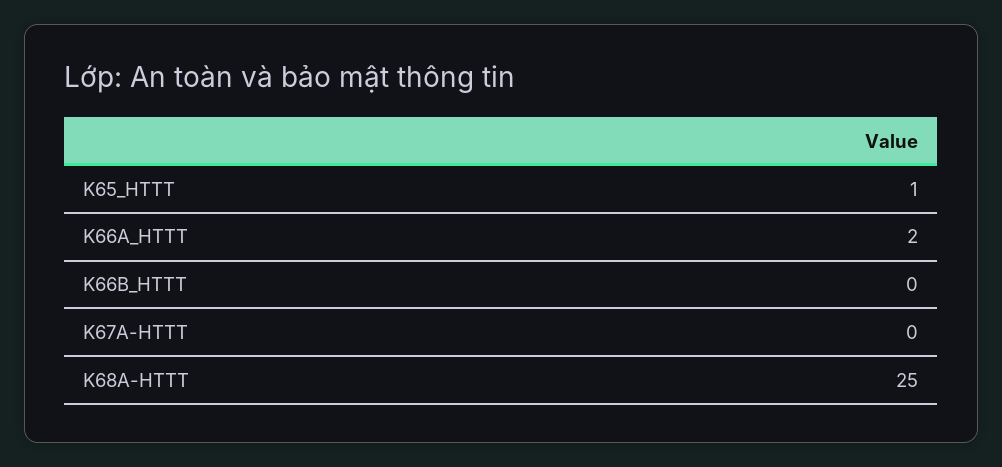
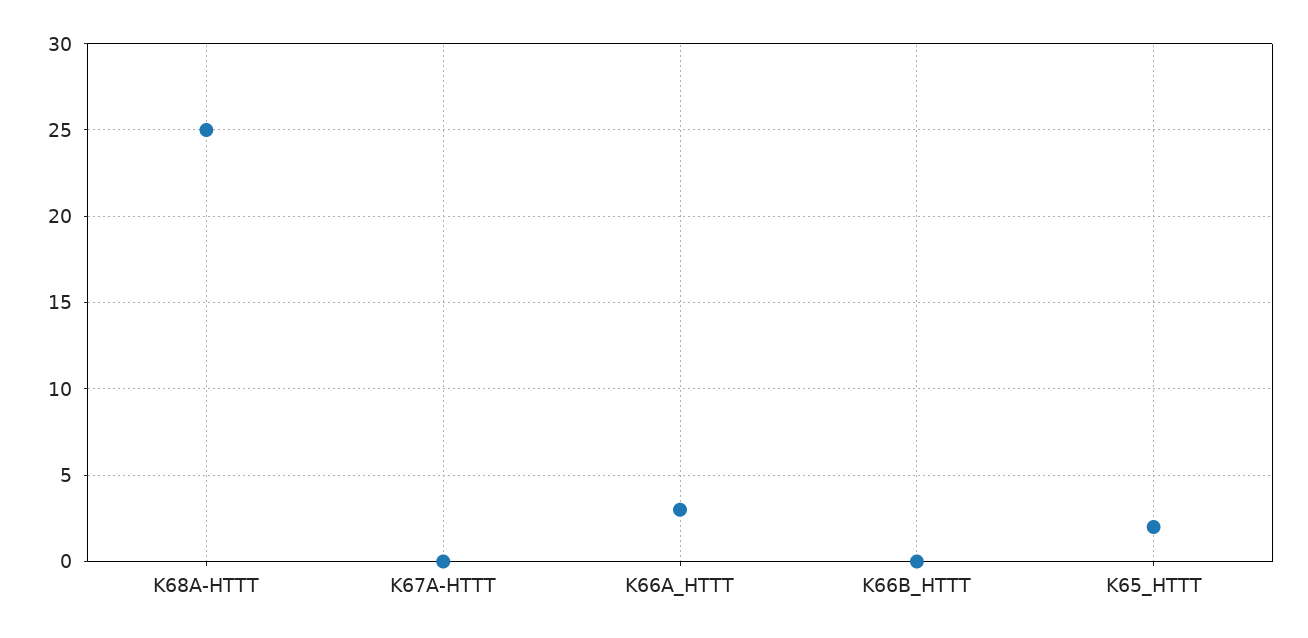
  {
-   "K65_HTTT": 1,
+   "K65_HTTT": 2,
-   "K66A_HTTT": 2,
+   "K66A_HTTT": 3,
    "K66B_HTTT": 0,
    "K67A-HTTT": 0,
    "K68A-HTTT": 25
  }

